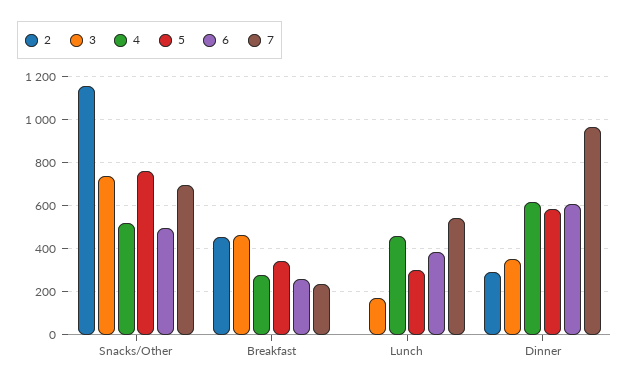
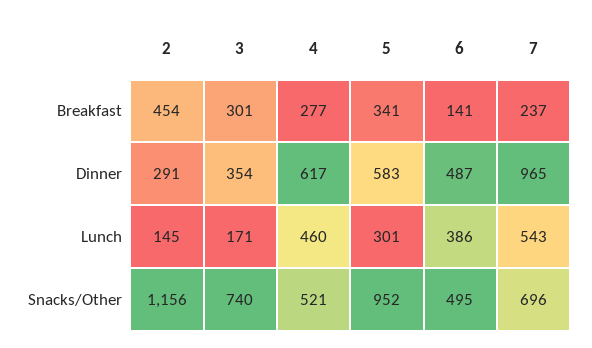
  {
    "2": {
      "Snacks/Other": 1156,
      "Breakfast": 454,
-     "Lunch": 0,
+     "Lunch": 145,
      "Dinner": 291
    },
    "3": {
      "Snacks/Other": 740,
-     "Breakfast": 450,
+     "Breakfast": 301,
      "Lunch": 171,
      "Dinner": 354
    },
    "4": {
      "Snacks/Other": 521,
      "Breakfast": 277,
      "Lunch": 460,
      "Dinner": 617
    },
    "5": {
-     "Snacks/Other": 750,
+     "Snacks/Other": 952,
      "Breakfast": 341,
      "Lunch": 301,
      "Dinner": 583
    },
    "6": {
      "Snacks/Other": 495,
-     "Breakfast": 250,
+     "Breakfast": 141,
      "Lunch": 386,
-     "Dinner": 600
+     "Dinner": 487
    },
    "7": {
      "Snacks/Other": 696,
      "Breakfast": 237,
      "Lunch": 543,
      "Dinner": 965
    }
  }

